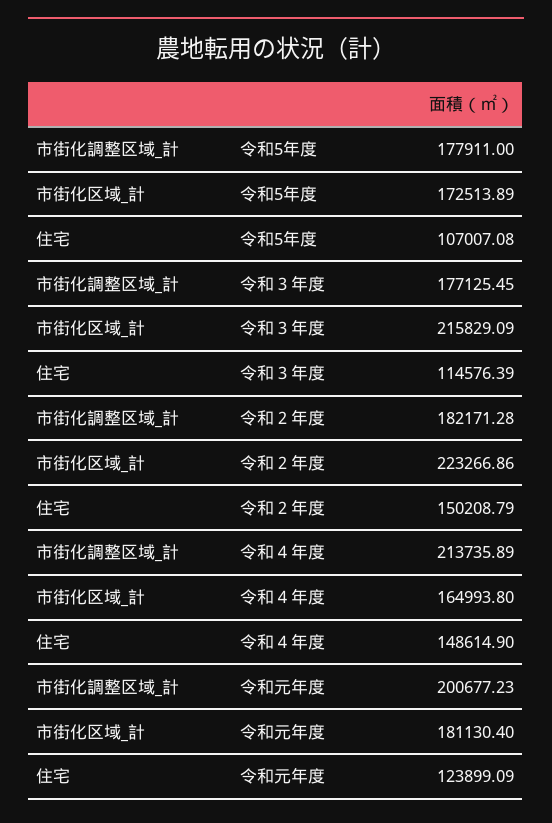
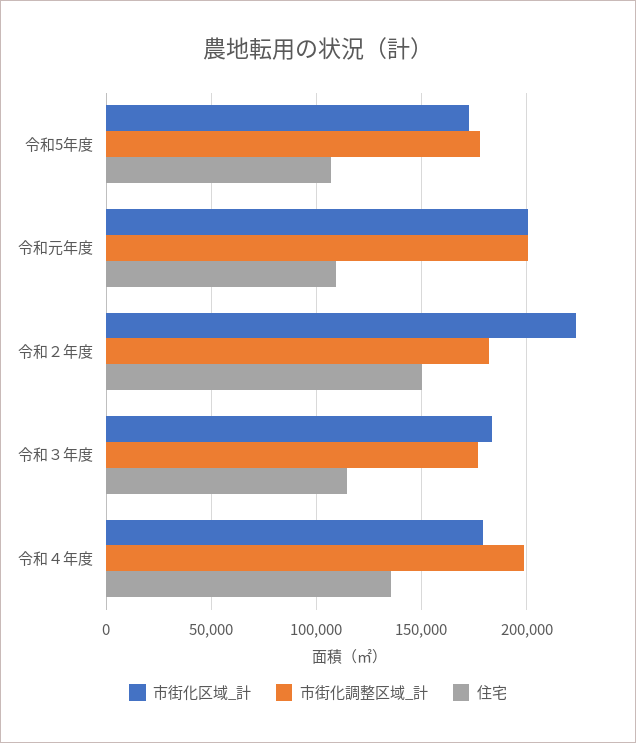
  {
    "市街化調整区域_計": {
      "令和5年度": 177911,
      "令和３年度": 177125.45,
      "令和２年度": 182171.28,
-     "令和４年度": 213735.89,
+     "令和４年度": 200000,
      "令和元年度": 200677.23
    },
    "市街化区域_計": {
      "令和5年度": 172513.89,
-     "令和３年度": 215829.09,
+     "令和３年度": 185000,
      "令和２年度": 223266.86,
-     "令和４年度": 164993.8,
+     "令和４年度": 180000,
-     "令和元年度": 181130.4
+     "令和元年度": 200000
    },
    "住宅": {
      "令和5年度": 107007.08,
      "令和３年度": 114576.39,
      "令和２年度": 150208.79,
-     "令和４年度": 148614.9,
+     "令和４年度": 135000,
-     "令和元年度": 123899.09
+     "令和元年度": 110000
    }
  }

